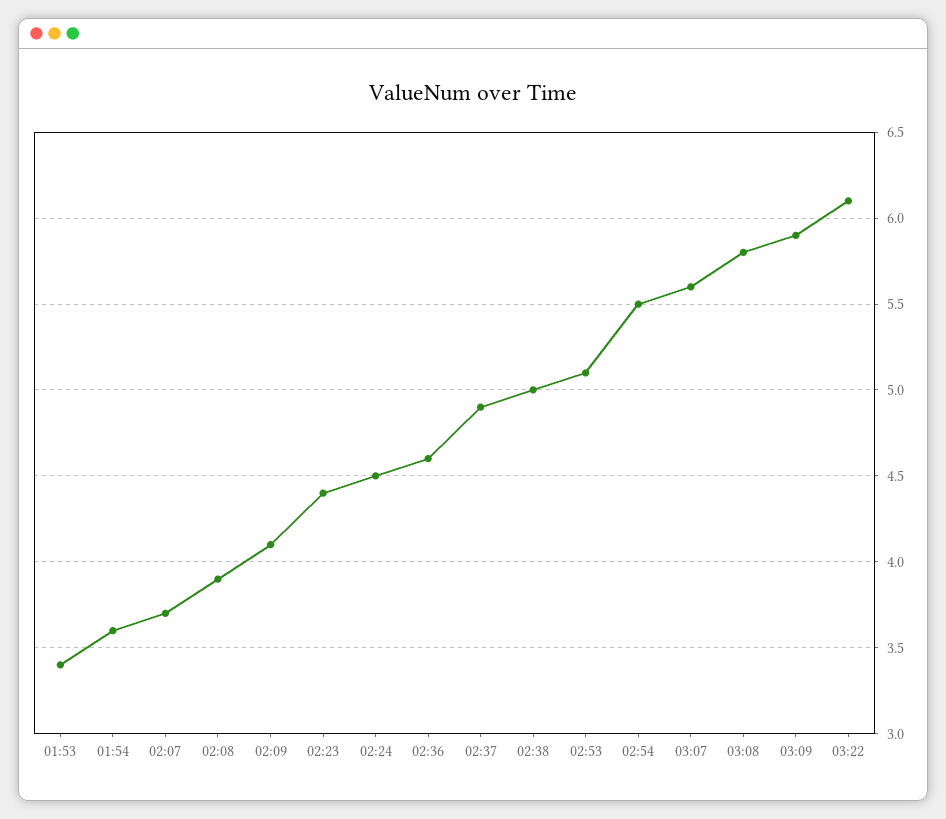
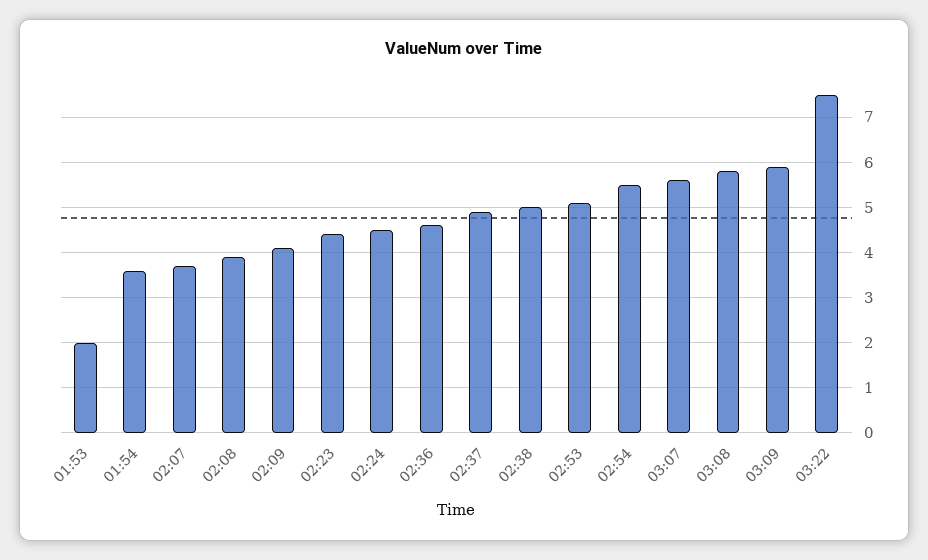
  {
-   "01:53": 3.4,
+   "01:53": 2,
    "01:54": 3.6,
    "02:07": 3.7,
    "02:08": 3.9,
    "02:09": 4.1,
    "02:23": 4.4,
    "02:24": 4.5,
    "02:36": 4.6,
    "02:37": 4.9,
    "02:38": 5,
    "02:53": 5.1,
    "02:54": 5.5,
    "03:07": 5.6,
    "03:08": 5.8,
    "03:09": 5.9,
-   "03:22": 6.1
+   "03:22": 7.5
  }

